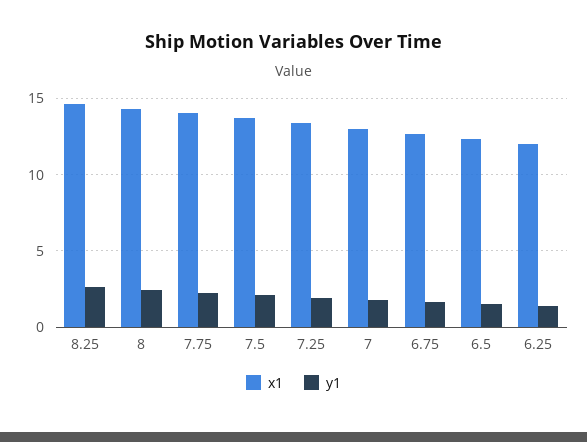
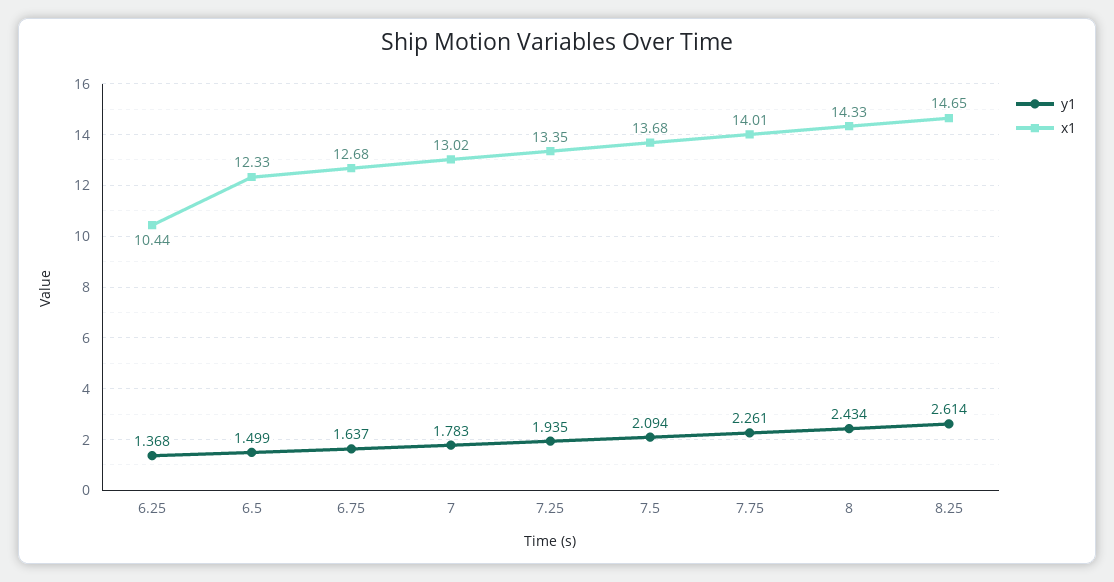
  {
    "x1": {
      "8.25": 14.65,
      "8": 14.33,
      "7.75": 14.01,
      "7.5": 13.68,
      "7.25": 13.35,
      "7": 13.02,
      "6.75": 12.68,
      "6.5": 12.33,
-     "6.25": 12
+     "6.25": 10.44
    },
    "y1": {
      "8.25": 2.614,
      "8": 2.434,
      "7.75": 2.261,
      "7.5": 2.094,
      "7.25": 1.935,
      "7": 1.783,
      "6.75": 1.637,
      "6.5": 1.499,
      "6.25": 1.368
    }
  }

